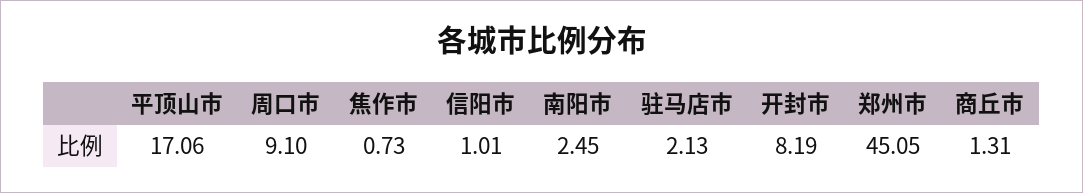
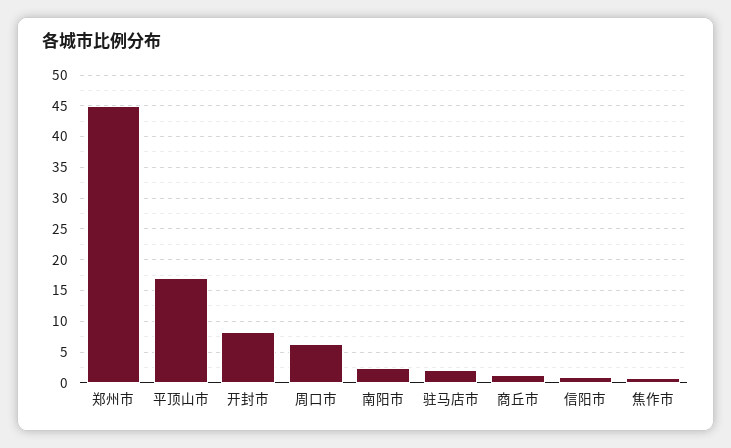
  {
    "平顶山市": 17.06,
-   "周口市": 9.1,
+   "周口市": 6,
    "焦作市": 0.73,
    "信阳市": 1.01,
    "南阳市": 2.45,
    "驻马店市": 2.13,
    "开封市": 8.19,
    "郑州市": 45.05,
    "商丘市": 1.31
  }

